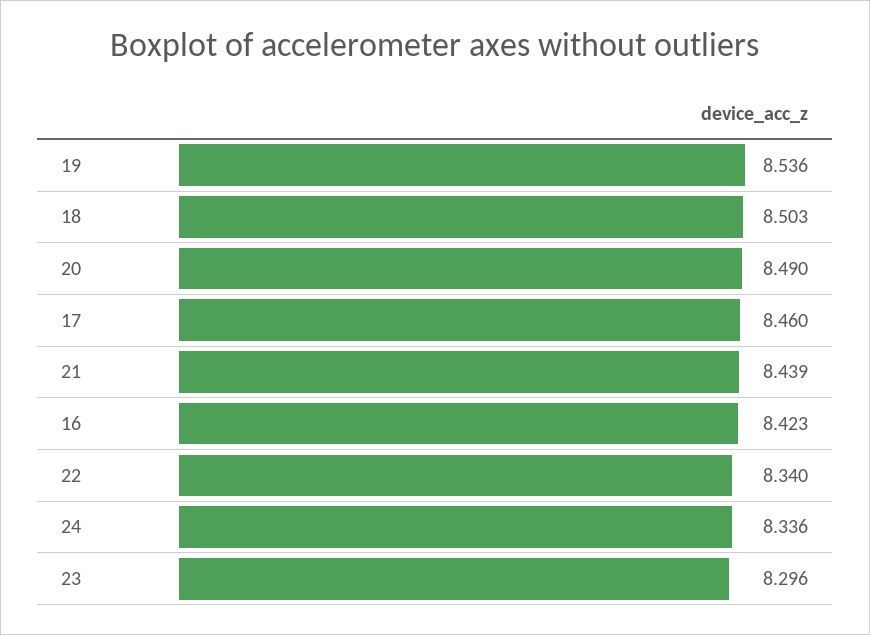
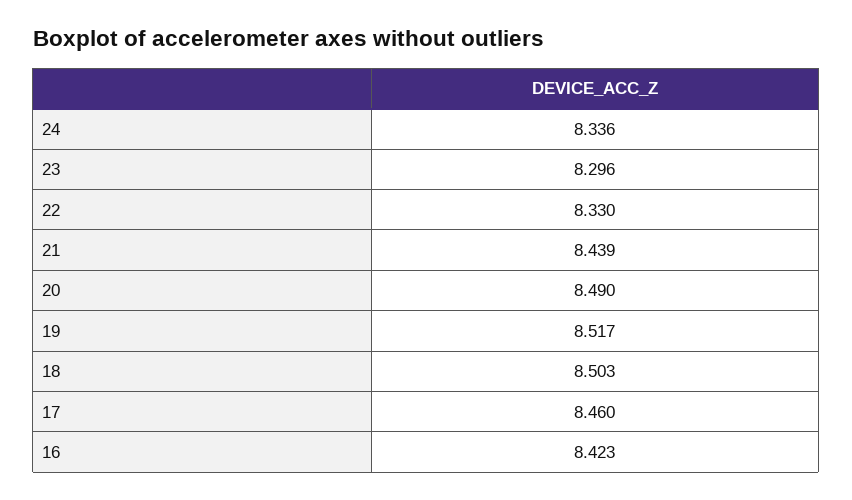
  {
-   "19": 8.536,
+   "19": 8.517,
    "18": 8.503,
    "20": 8.49,
    "17": 8.46,
    "21": 8.439,
    "16": 8.423,
-   "22": 8.34,
+   "22": 8.33,
    "24": 8.336,
    "23": 8.296
  }

